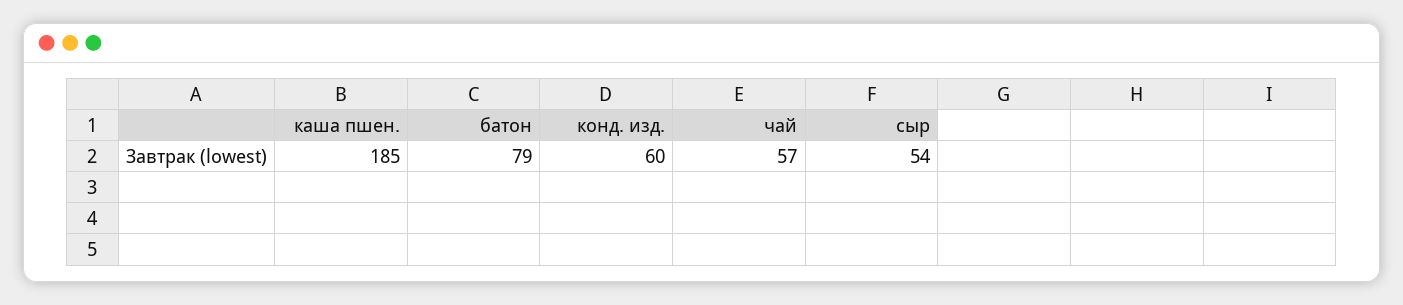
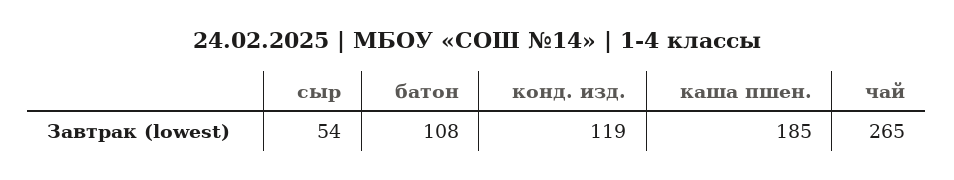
  {
    "каша пшен.": 185,
-   "батон": 79,
+   "батон": 108,
-   "конд. изд.": 60,
+   "конд. изд.": 119,
-   "чай": 57,
+   "чай": 265,
    "сыр": 54
  }

